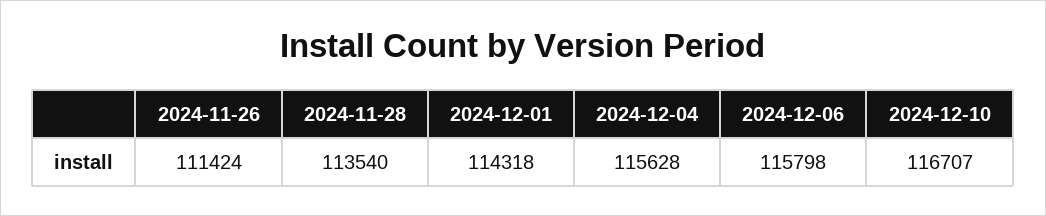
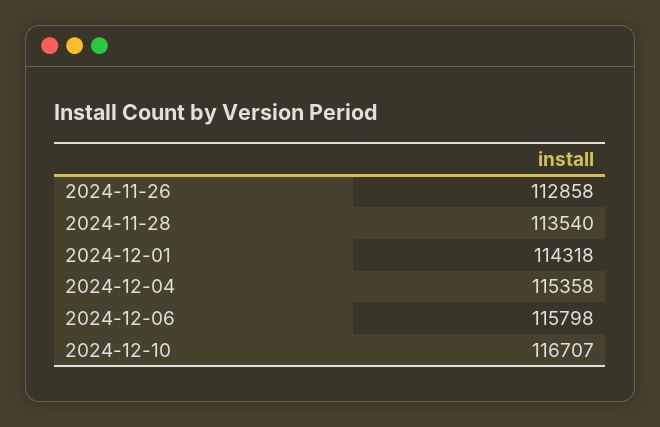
  {
-   "2024-11-26": 111424,
+   "2024-11-26": 112858,
    "2024-11-28": 113540,
    "2024-12-01": 114318,
-   "2024-12-04": 115628,
+   "2024-12-04": 115358,
    "2024-12-06": 115798,
    "2024-12-10": 116707
  }

